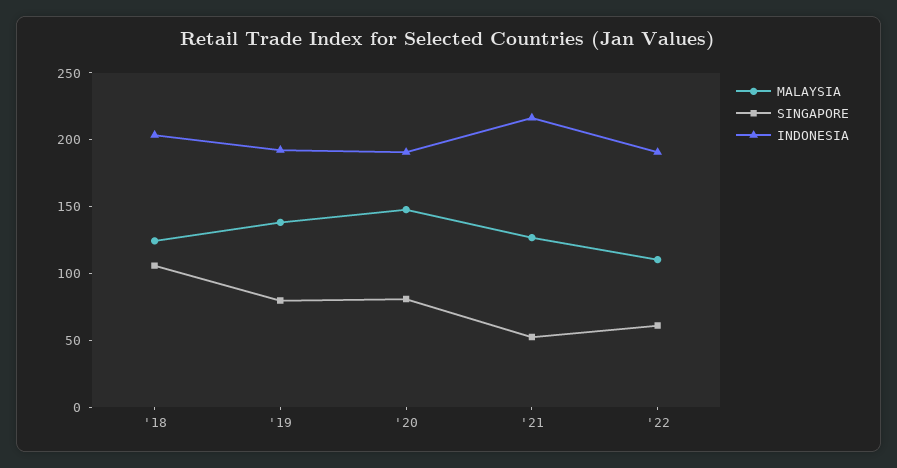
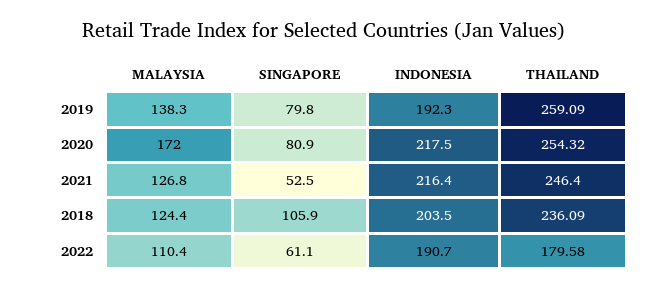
  {
    "MALAYSIA": {
      "'18": 124.4,
      "'19": 138.3,
-     "'20": 150,
+     "'20": 172,
      "'21": 126.8,
      "'22": 110.4
    },
    "SINGAPORE": {
      "'18": 105.9,
      "'19": 79.8,
      "'20": 80.9,
      "'21": 52.5,
      "'22": 61.1
    },
    "INDONESIA": {
      "'18": 203.5,
      "'19": 192.3,
-     "'20": 190,
+     "'20": 217.5,
      "'21": 216.4,
      "'22": 190.7
-   }
+   },
+   "THAILAND": {
+     "'19": 259.09,
+     "'20": 254.32,
+     "'21": 246.4,
+     "'18": 236.09,
+     "'22": 179.58
+   }
  }

